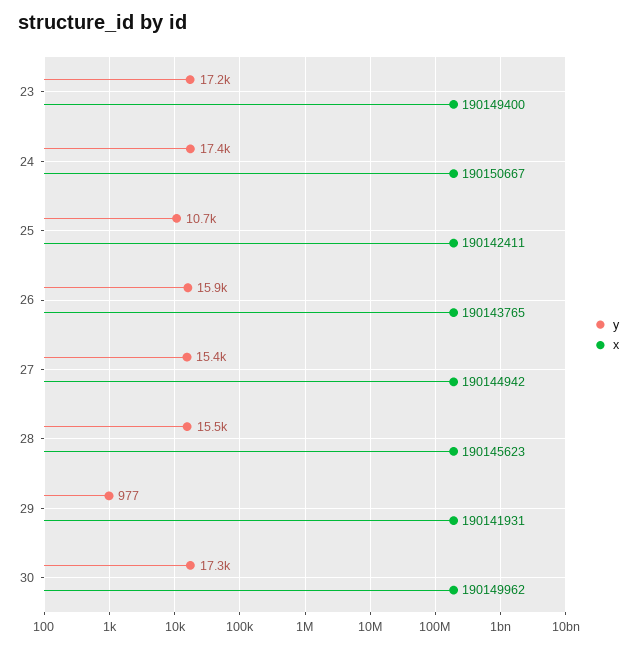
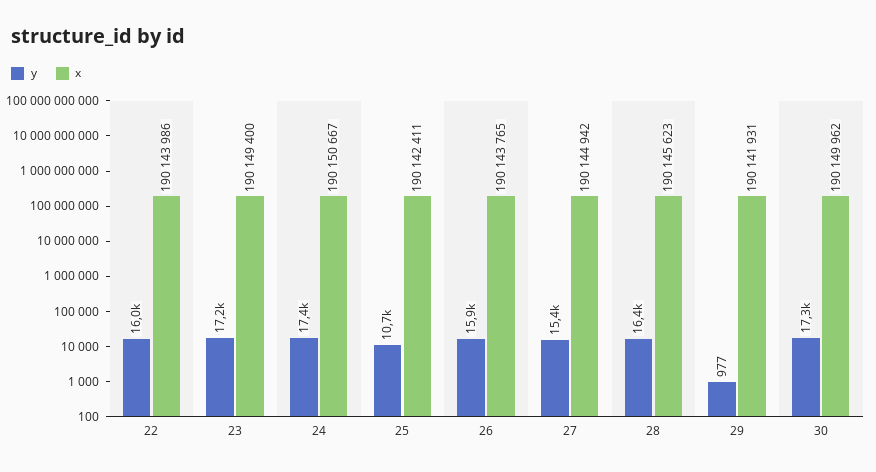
  {
    "y": {
      "23": 17200,
      "24": 17400,
      "25": 10700,
      "26": 15900,
      "27": 15400,
-     "28": 15500,
+     "28": 16400,
      "29": 977,
-     "30": 17300
+     "30": 17300,
+     "22": 16000
    },
    "x": {
      "23": 190149400,
      "24": 190150667,
      "25": 190142411,
      "26": 190143765,
      "27": 190144942,
      "28": 190145623,
      "29": 190141931,
-     "30": 190149962
+     "30": 190149962,
+     "22": 190143986
    }
  }

